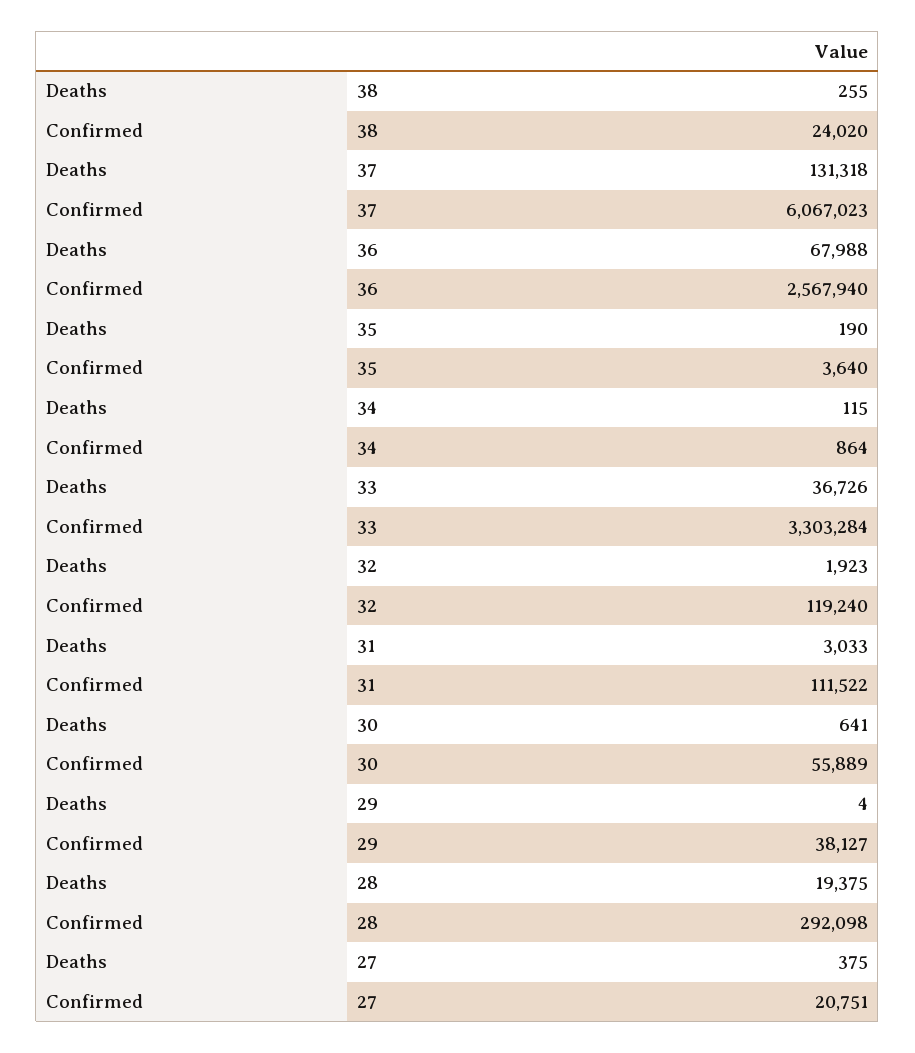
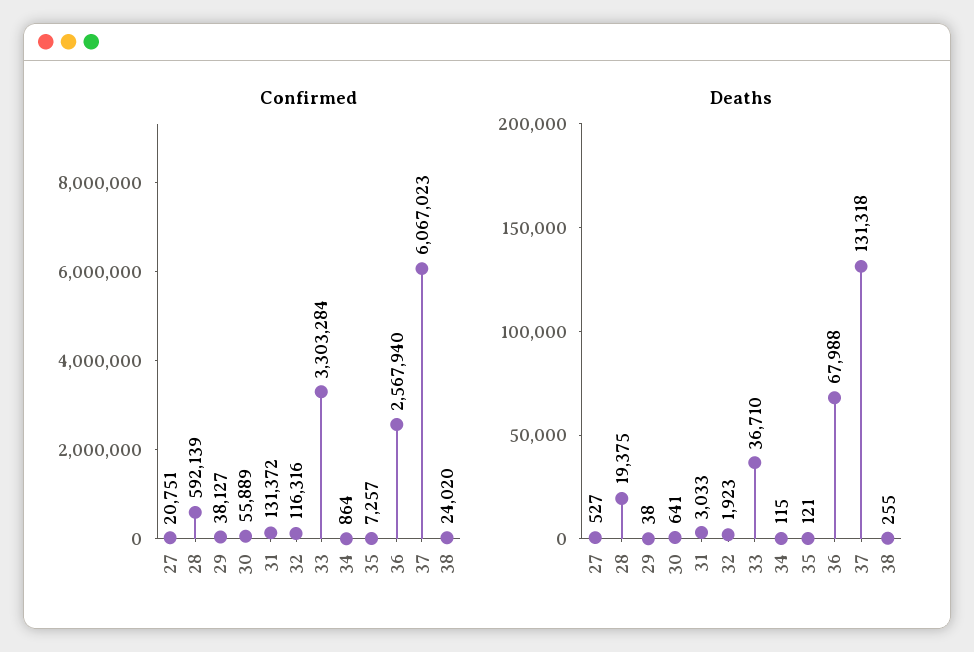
  {
    "Deaths": {
      "38": 255,
      "37": 131318,
      "36": 67988,
-     "35": 190,
+     "35": 121,
      "34": 115,
-     "33": 36726,
+     "33": 36710,
      "32": 1923,
      "31": 3033,
      "30": 641,
-     "29": 4,
+     "29": 38,
      "28": 19375,
-     "27": 375
+     "27": 527
    },
    "Confirmed": {
      "38": 24020,
      "37": 6067023,
      "36": 2567940,
-     "35": 3640,
+     "35": 7257,
      "34": 864,
      "33": 3303284,
-     "32": 119240,
+     "32": 116316,
-     "31": 111522,
+     "31": 131372,
      "30": 55889,
      "29": 38127,
-     "28": 292098,
+     "28": 592139,
      "27": 20751
    }
  }

